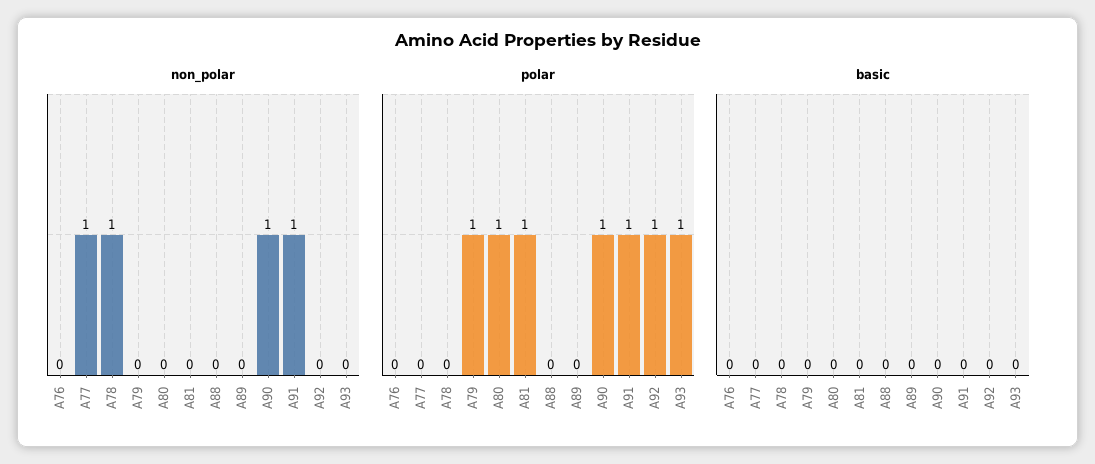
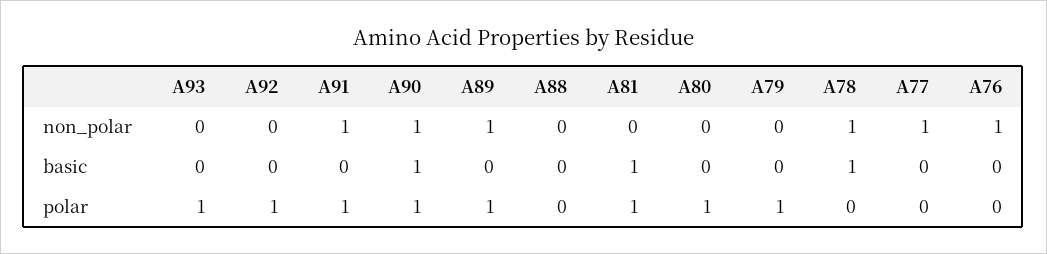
  {
    "non_polar": {
-     "A76": 0,
+     "A76": 1,
      "A77": 1,
      "A78": 1,
      "A79": 0,
      "A80": 0,
      "A81": 0,
      "A88": 0,
-     "A89": 0,
+     "A89": 1,
      "A90": 1,
      "A91": 1,
      "A92": 0,
      "A93": 0
    },
    "polar": {
      "A76": 0,
      "A77": 0,
      "A78": 0,
      "A79": 1,
      "A80": 1,
      "A81": 1,
      "A88": 0,
-     "A89": 0,
+     "A89": 1,
      "A90": 1,
      "A91": 1,
      "A92": 1,
      "A93": 1
    },
    "basic": {
      "A76": 0,
      "A77": 0,
-     "A78": 0,
+     "A78": 1,
      "A79": 0,
      "A80": 0,
-     "A81": 0,
+     "A81": 1,
      "A88": 0,
      "A89": 0,
-     "A90": 0,
+     "A90": 1,
      "A91": 0,
      "A92": 0,
      "A93": 0
    }
  }

